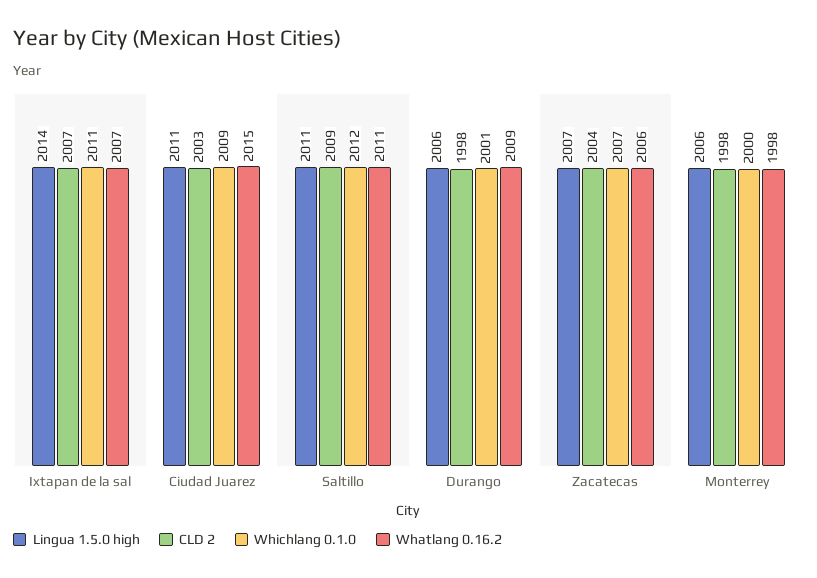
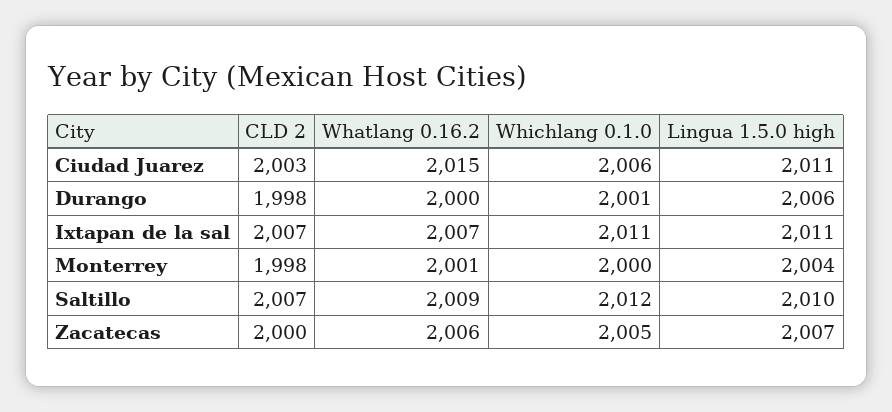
  {
    "Lingua 1.5.0 high": {
-     "Ixtapan de la sal": 2014,
+     "Ixtapan de la sal": 2011,
      "Ciudad Juarez": 2011,
-     "Saltillo": 2011,
+     "Saltillo": 2010,
      "Durango": 2006,
      "Zacatecas": 2007,
-     "Monterrey": 2006
+     "Monterrey": 2004
    },
    "CLD 2": {
      "Ixtapan de la sal": 2007,
      "Ciudad Juarez": 2003,
-     "Saltillo": 2009,
+     "Saltillo": 2007,
      "Durango": 1998,
-     "Zacatecas": 2004,
+     "Zacatecas": 2000,
      "Monterrey": 1998
    },
    "Whichlang 0.1.0": {
      "Ixtapan de la sal": 2011,
-     "Ciudad Juarez": 2009,
+     "Ciudad Juarez": 2006,
      "Saltillo": 2012,
      "Durango": 2001,
-     "Zacatecas": 2007,
+     "Zacatecas": 2005,
      "Monterrey": 2000
    },
    "Whatlang 0.16.2": {
      "Ixtapan de la sal": 2007,
      "Ciudad Juarez": 2015,
-     "Saltillo": 2011,
+     "Saltillo": 2009,
-     "Durango": 2009,
+     "Durango": 2000,
      "Zacatecas": 2006,
-     "Monterrey": 1998
+     "Monterrey": 2001
    }
  }

